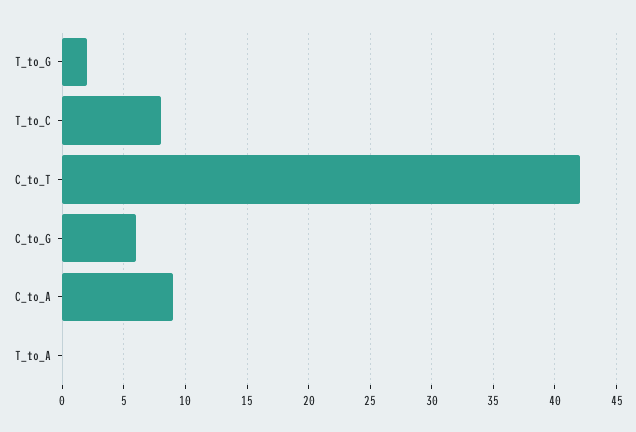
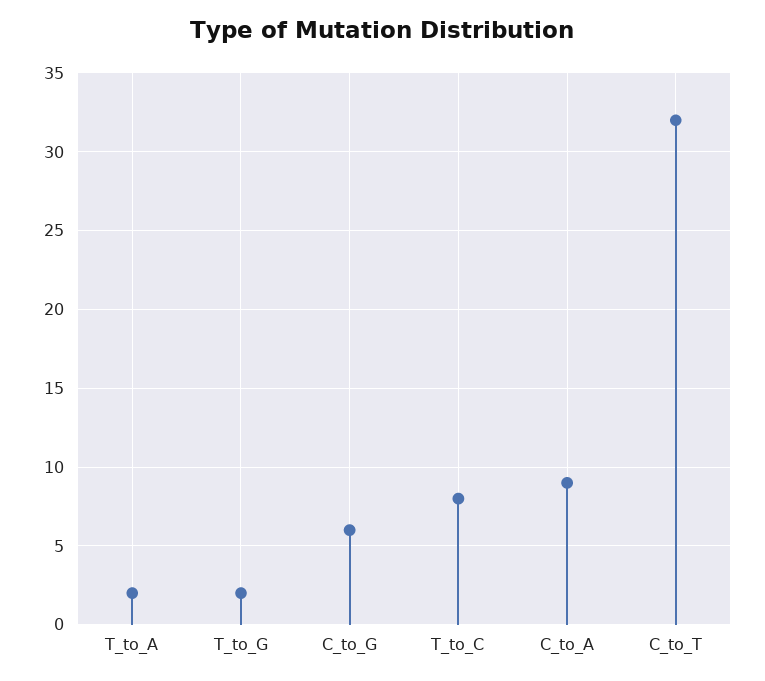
  {
    "T_to_G": 2,
    "T_to_C": 8,
-   "C_to_T": 42,
+   "C_to_T": 32,
    "C_to_G": 6,
    "C_to_A": 9,
-   "T_to_A": 0
+   "T_to_A": 2
  }

